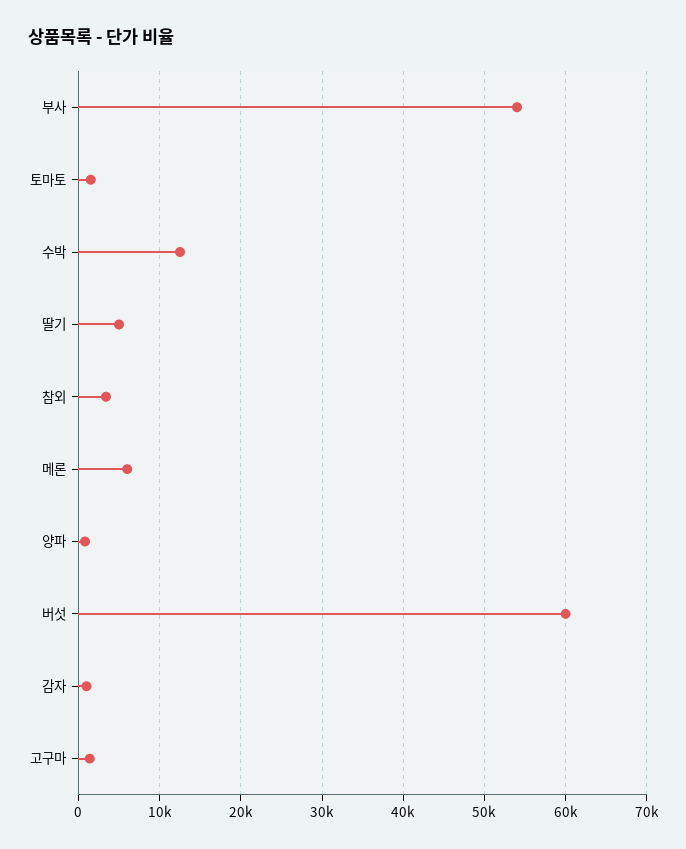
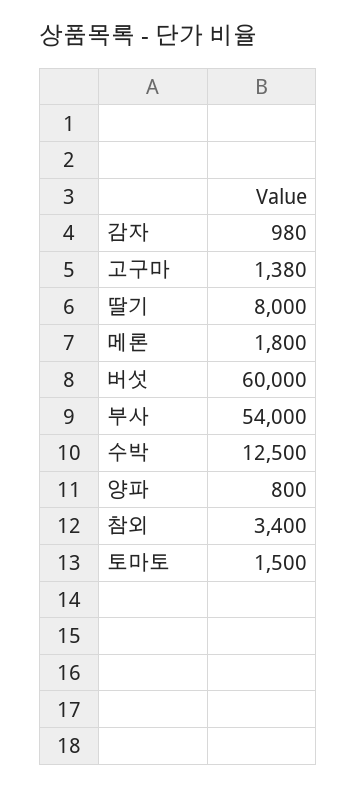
  {
    "부사": 54000,
    "토마토": 1500,
    "수박": 12500,
-   "딸기": 5000,
+   "딸기": 8000,
    "참외": 3400,
-   "메론": 6000,
+   "메론": 1800,
    "양파": 800,
    "버섯": 60000,
    "감자": 980,
    "고구마": 1380
  }

